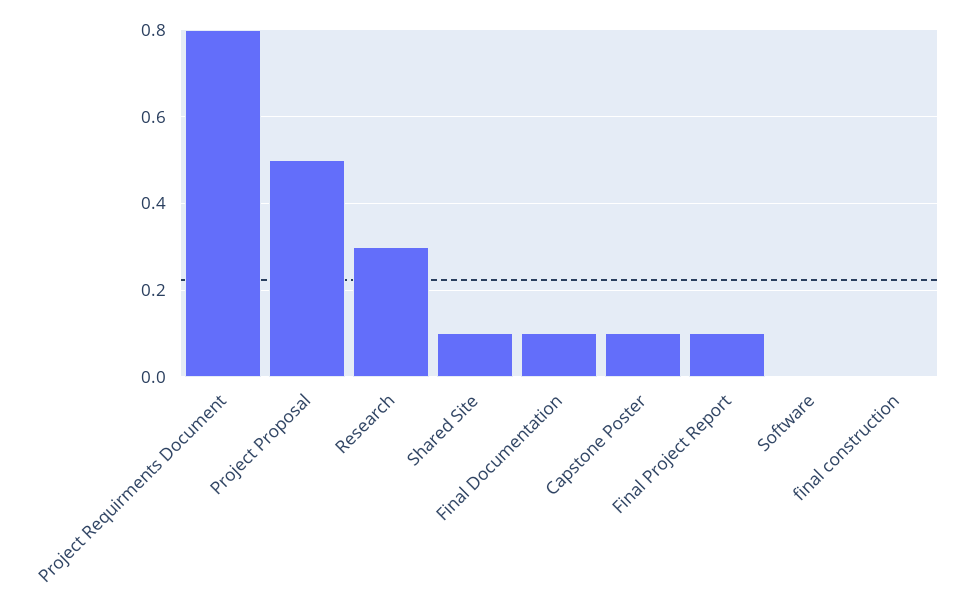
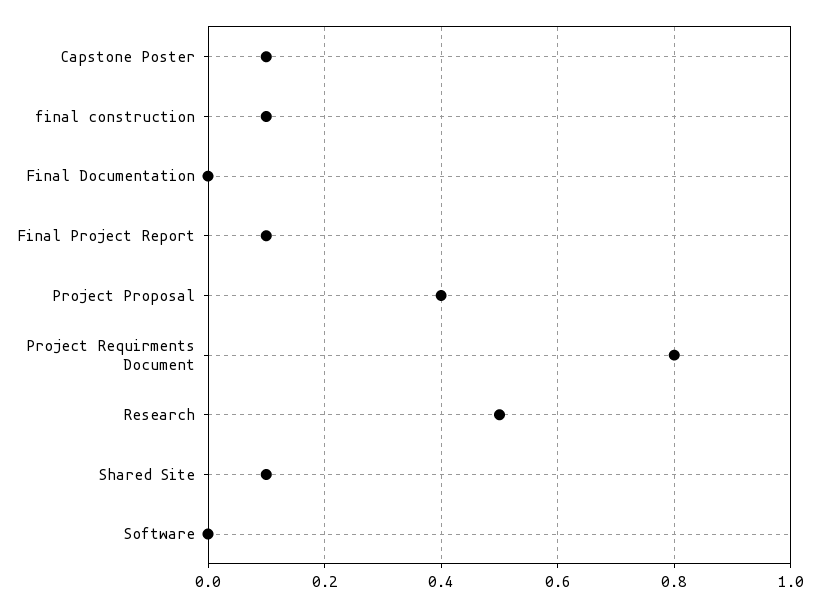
  {
    "Project Requirments Document": 0.8,
-   "Project Proposal": 0.5,
+   "Project Proposal": 0.4,
-   "Research": 0.3,
+   "Research": 0.5,
    "Shared Site": 0.1,
-   "Final Documentation": 0.1,
+   "Final Documentation": 0,
    "Capstone Poster": 0.1,
    "Final Project Report": 0.1,
    "Software": 0,
-   "final construction": 0
+   "final construction": 0.1
  }

